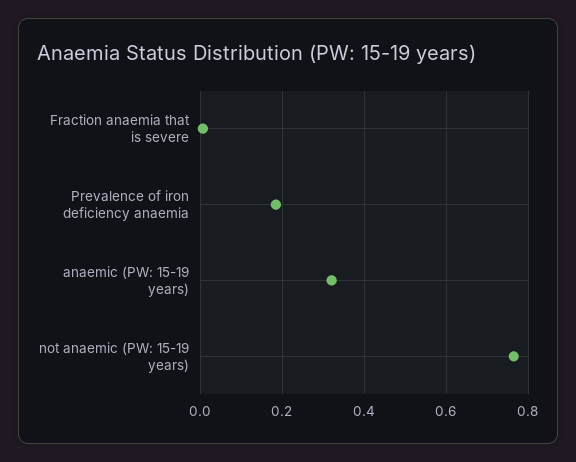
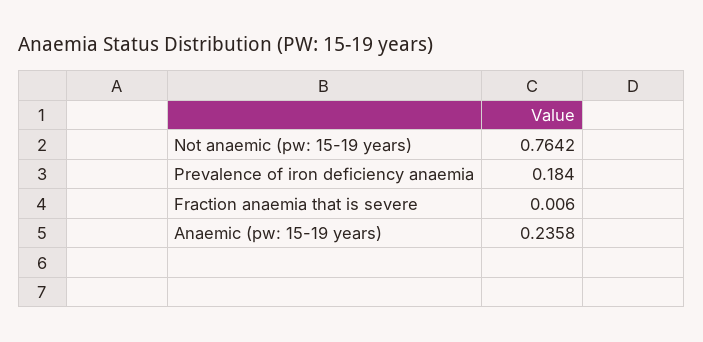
  {
    "Fraction anaemia that is severe": 0.006,
    "Prevalence of iron deficiency anaemia": 0.184,
-   "anaemic (PW: 15-19 years)": 0.32,
+   "anaemic (PW: 15-19 years)": 0.2358,
    "not anaemic (PW: 15-19 years)": 0.7642
  }

